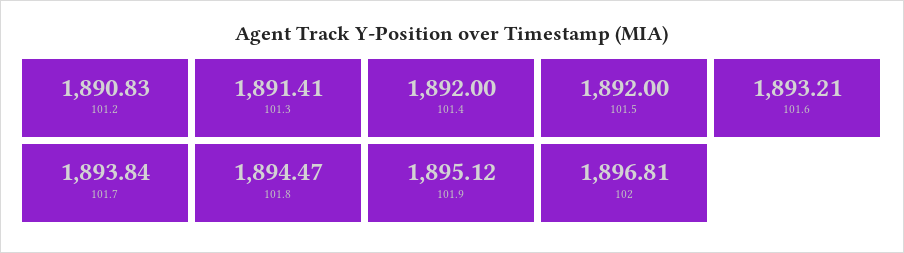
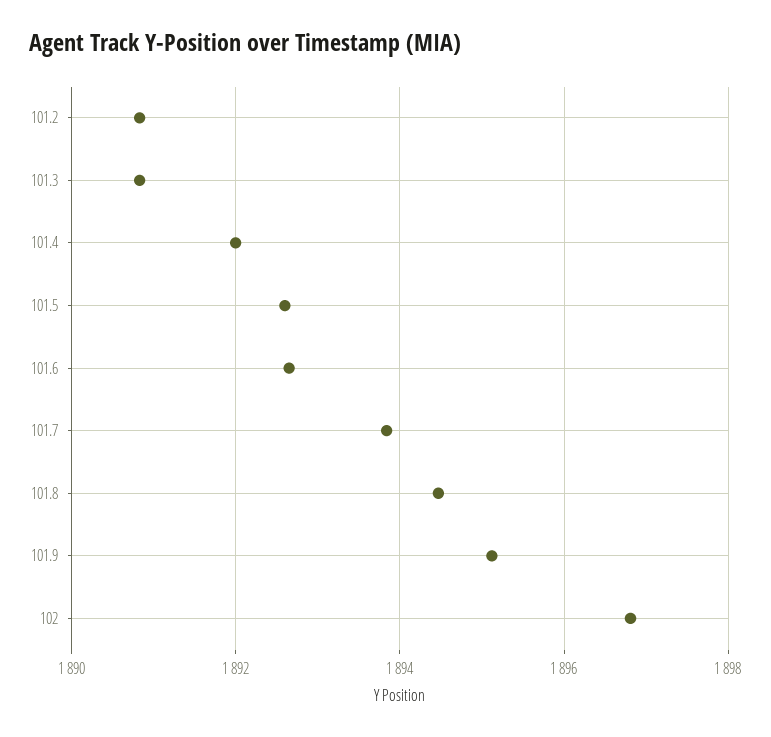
  {
    "101.2": 1890.83,
-   "101.3": 1891.41,
+   "101.3": 1890.8,
    "101.4": 1892,
-   "101.5": 1892,
+   "101.5": 1892.6,
-   "101.6": 1893.21,
+   "101.6": 1892.6,
    "101.7": 1893.84,
    "101.8": 1894.47,
    "101.9": 1895.12,
    "102": 1896.81
  }

